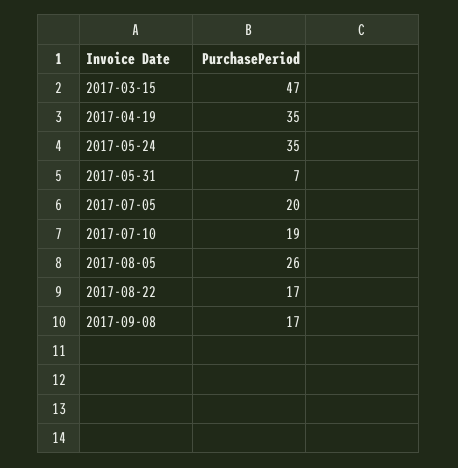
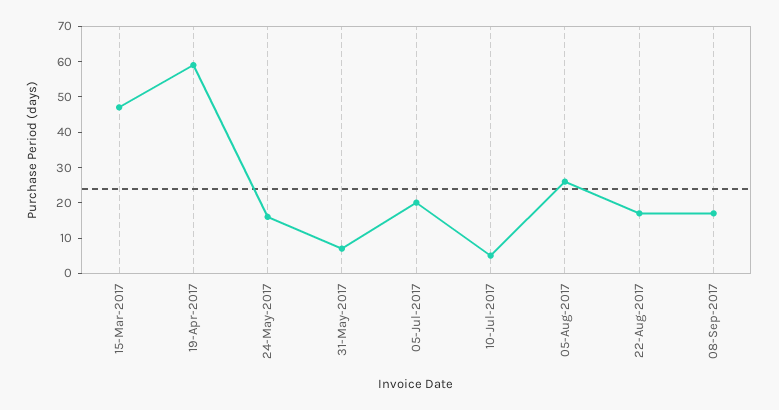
  {
    "2017-03-15": 47,
-   "2017-04-19": 35,
+   "2017-04-19": 60,
-   "2017-05-24": 35,
+   "2017-05-24": 15,
    "2017-05-31": 7,
    "2017-07-05": 20,
-   "2017-07-10": 19,
+   "2017-07-10": 5,
    "2017-08-05": 26,
    "2017-08-22": 17,
    "2017-09-08": 17
  }

